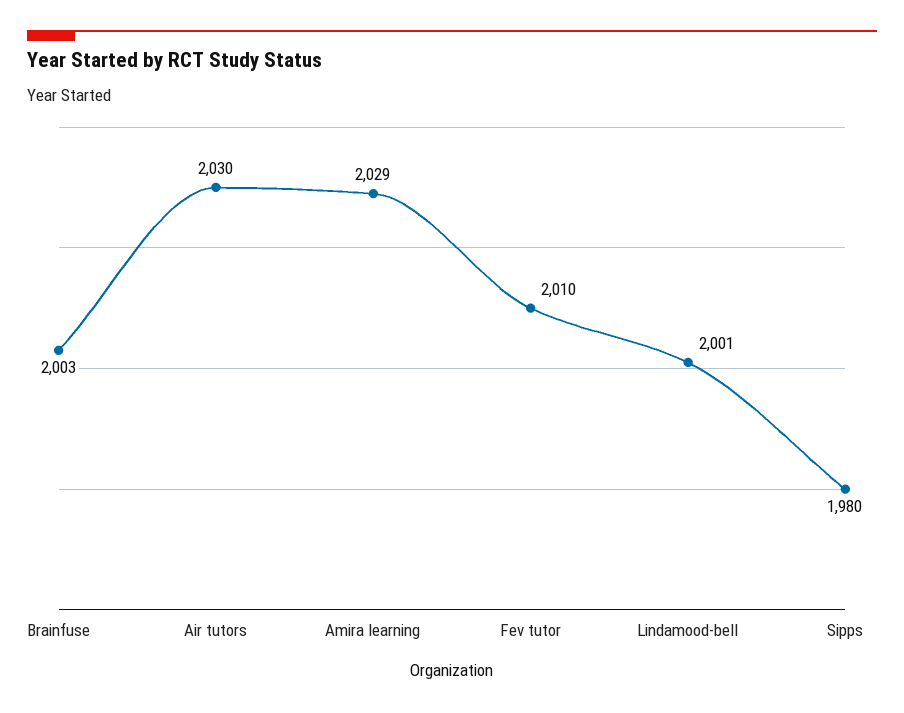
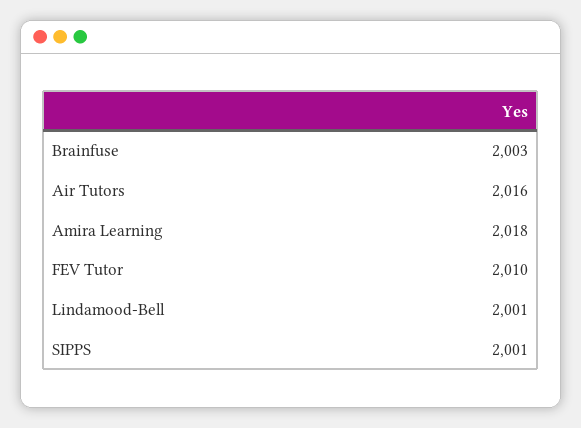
  {
    "Brainfuse": 2003,
-   "Air tutors": 2030,
+   "Air tutors": 2016,
-   "Amira learning": 2029,
+   "Amira learning": 2018,
    "Fev tutor": 2010,
    "Lindamood-bell": 2001,
-   "Sipps": 1980
+   "Sipps": 2001
  }

